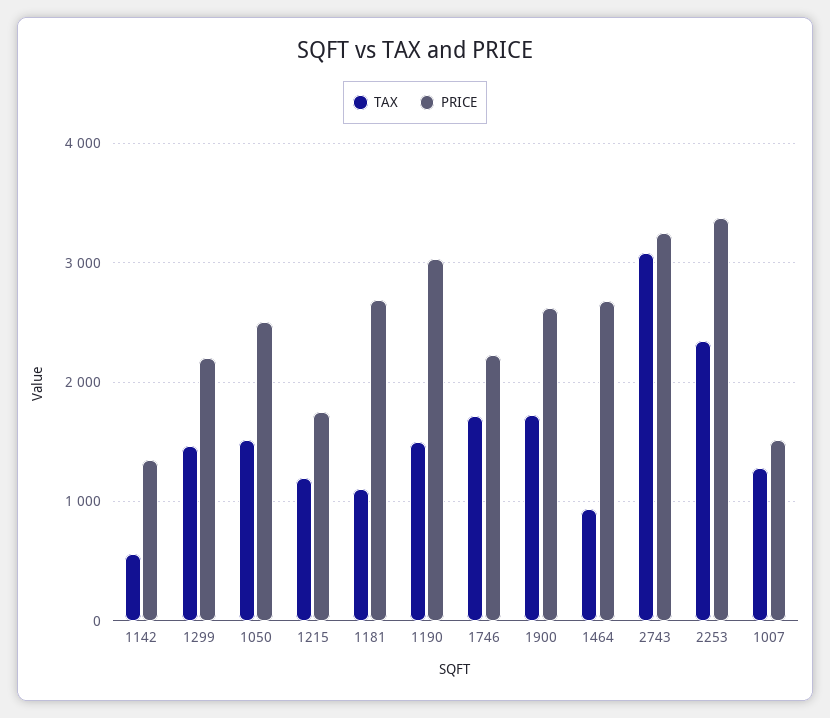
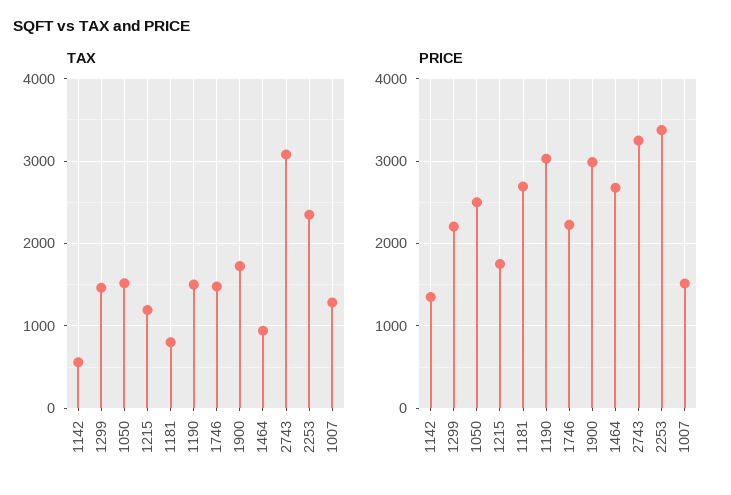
  {
    "TAX": {
      "1142": 600,
      "1299": 1500,
      "1050": 1500,
      "1215": 1200,
-     "1181": 1100,
+     "1181": 800,
      "1190": 1500,
-     "1746": 1700,
+     "1746": 1500,
      "1900": 1700,
      "1464": 900,
      "2743": 3100,
      "2253": 2300,
      "1007": 1300
    },
    "PRICE": {
      "1142": 1400,
      "1299": 2200,
      "1050": 2500,
      "1215": 1800,
      "1181": 2700,
      "1190": 3000,
      "1746": 2200,
-     "1900": 2600,
+     "1900": 3000,
      "1464": 2700,
      "2743": 3200,
      "2253": 3400,
      "1007": 1500
    }
  }

